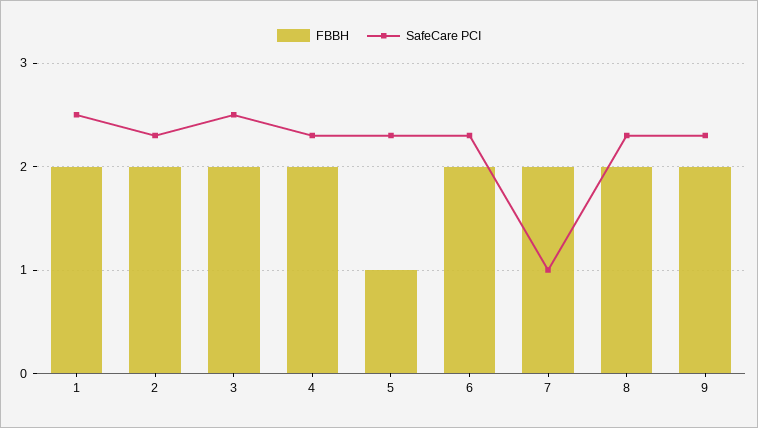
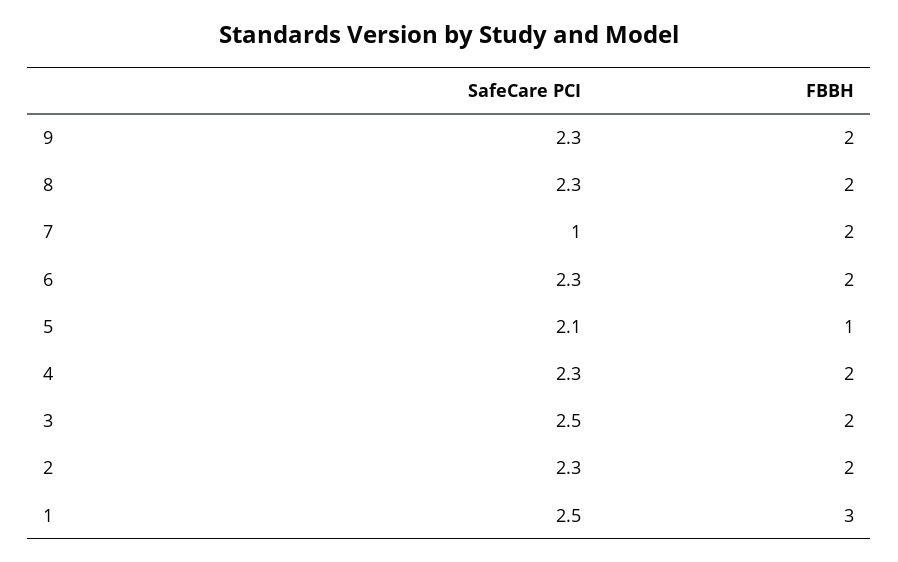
  {
    "FBBH": {
-     "1": 2,
+     "1": 3,
      "2": 2,
      "3": 2,
      "4": 2,
      "5": 1,
      "6": 2,
      "7": 2,
      "8": 2,
      "9": 2
    },
    "SafeCare PCI": {
      "1": 2.5,
      "2": 2.3,
      "3": 2.5,
      "4": 2.3,
-     "5": 2.3,
+     "5": 2.1,
      "6": 2.3,
      "7": 1,
      "8": 2.3,
      "9": 2.3
    }
  }

